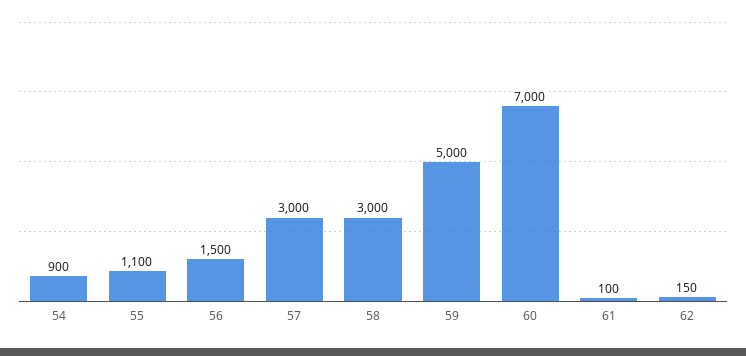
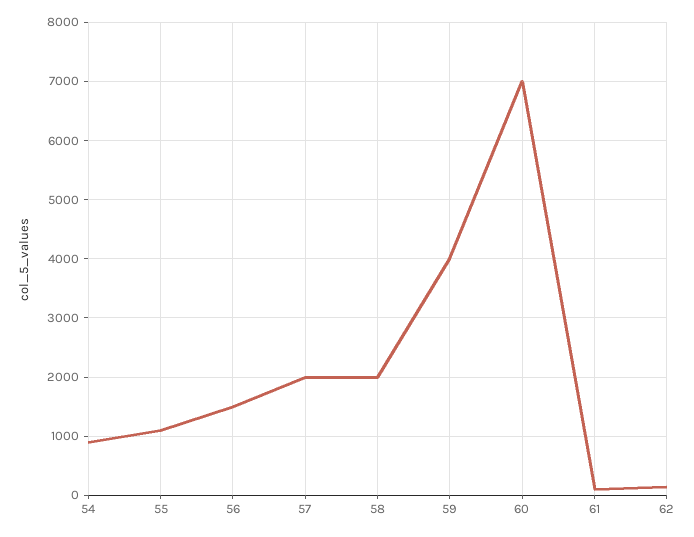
  {
    "54": 900,
    "55": 1100,
    "56": 1500,
-   "57": 3000,
+   "57": 2000,
-   "58": 3000,
+   "58": 2000,
-   "59": 5000,
+   "59": 4000,
    "60": 7000,
    "61": 100,
    "62": 150
  }

